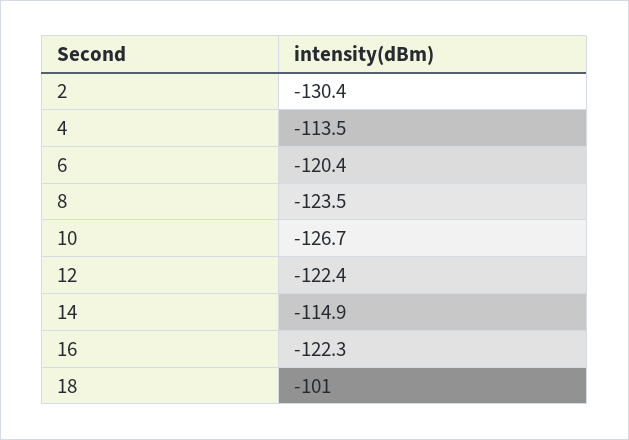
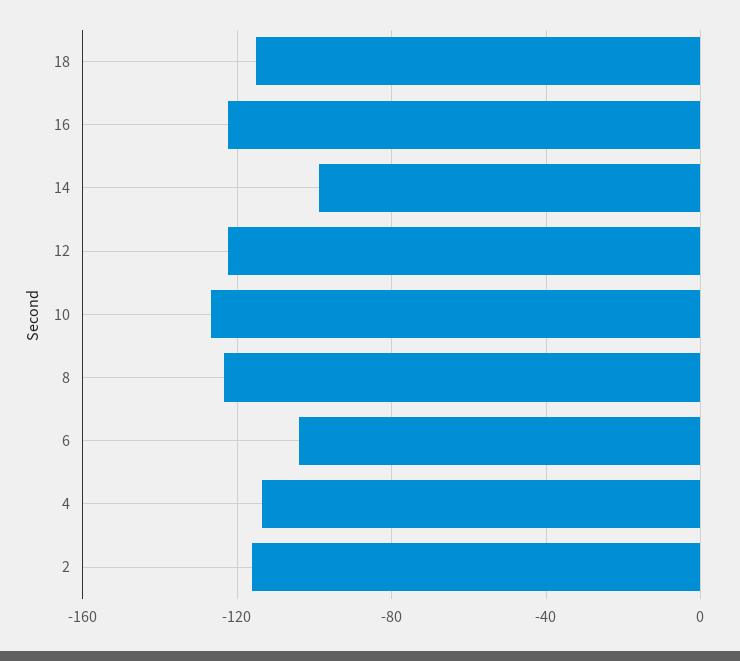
  {
-   "2": -130.4,
+   "2": -115,
    "4": -113.5,
-   "6": -120.4,
+   "6": -105,
    "8": -123.5,
    "10": -126.7,
    "12": -122.4,
-   "14": -114.9,
+   "14": -100,
    "16": -122.3,
-   "18": -101
+   "18": -115
  }

